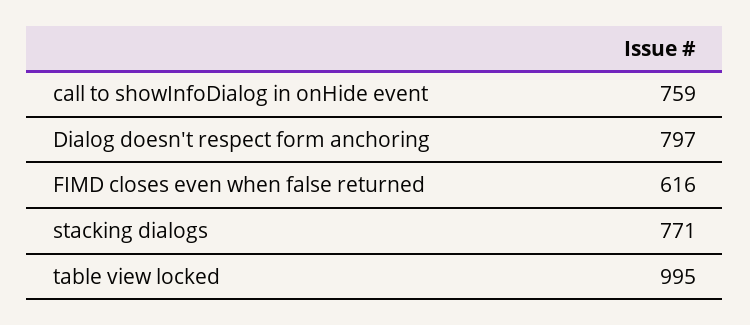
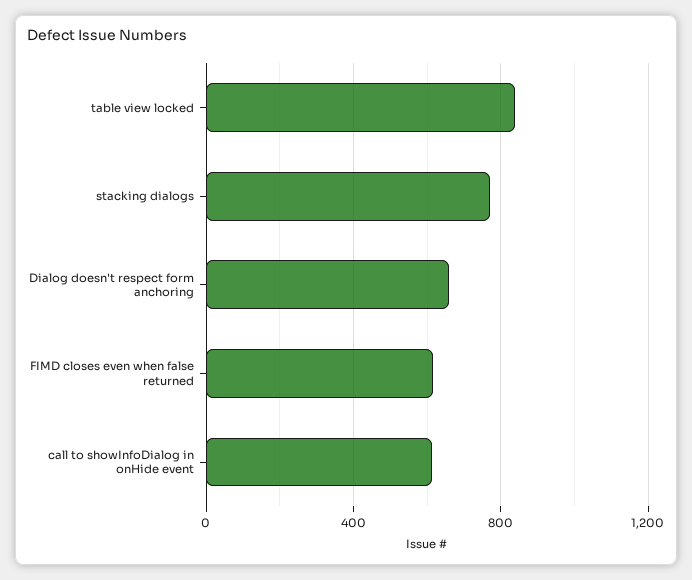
  {
-   "call to showInfoDialog in onHide event": 759,
+   "call to showInfoDialog in onHide event": 600,
-   "Dialog doesn't respect form anchoring": 797,
+   "Dialog doesn't respect form anchoring": 650,
    "FIMD closes even when false returned": 616,
    "stacking dialogs": 771,
-   "table view locked": 995
+   "table view locked": 850
  }

